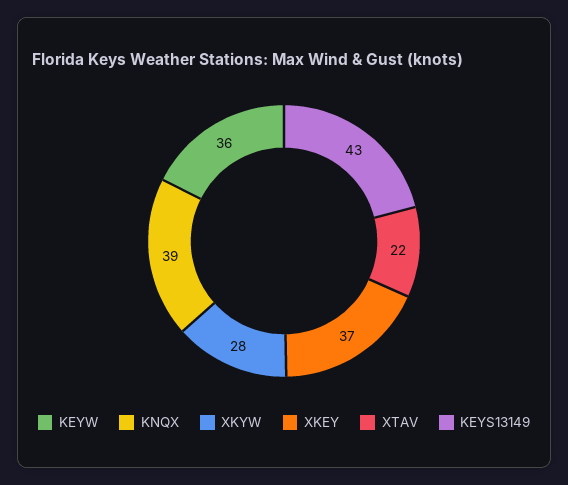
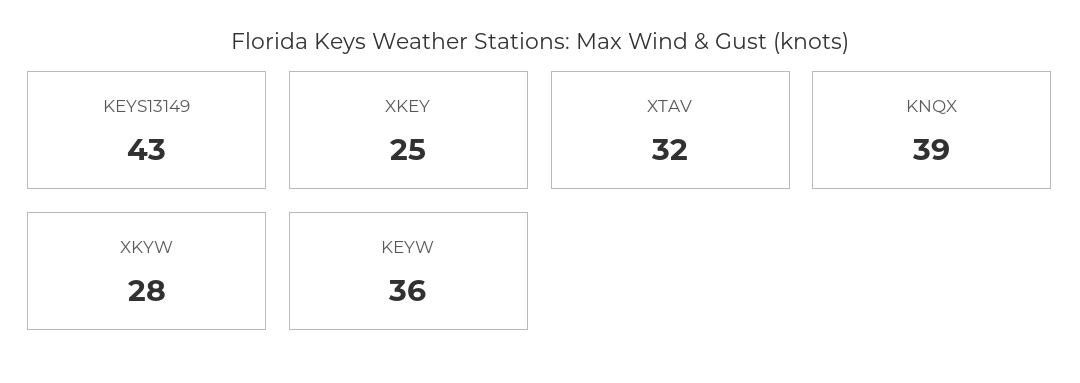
  {
    "KEYW": 36,
    "KNQX": 39,
    "XKYW": 28,
-   "XKEY": 37,
+   "XKEY": 25,
-   "XTAV": 22,
+   "XTAV": 32,
    "KEYS13149": 43
  }

